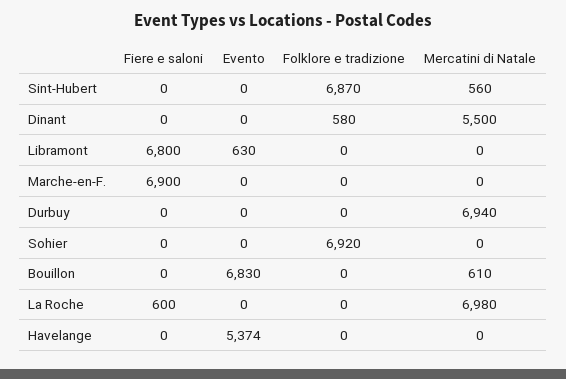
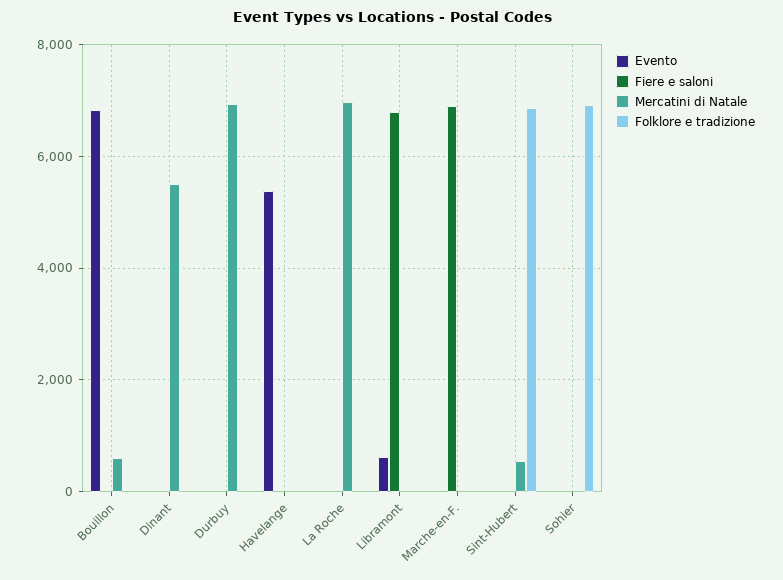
  {
    "Fiere e saloni": {
      "Sint-Hubert": 0,
      "Dinant": 0,
      "Libramont": 6800,
      "Marche-en-F.": 6900,
      "Durbuy": 0,
      "Sohier": 0,
      "Bouillon": 0,
-     "La Roche": 600,
+     "La Roche": 0,
      "Havelange": 0
    },
    "Evento": {
      "Sint-Hubert": 0,
      "Dinant": 0,
      "Libramont": 630,
      "Marche-en-F.": 0,
      "Durbuy": 0,
      "Sohier": 0,
      "Bouillon": 6830,
      "La Roche": 0,
      "Havelange": 5374
    },
    "Folklore e tradizione": {
      "Sint-Hubert": 6870,
-     "Dinant": 580,
+     "Dinant": 0,
      "Libramont": 0,
      "Marche-en-F.": 0,
      "Durbuy": 0,
      "Sohier": 6920,
      "Bouillon": 0,
      "La Roche": 0,
      "Havelange": 0
    },
    "Mercatini di Natale": {
      "Sint-Hubert": 560,
      "Dinant": 5500,
      "Libramont": 0,
      "Marche-en-F.": 0,
      "Durbuy": 6940,
      "Sohier": 0,
      "Bouillon": 610,
      "La Roche": 6980,
      "Havelange": 0
    }
  }

